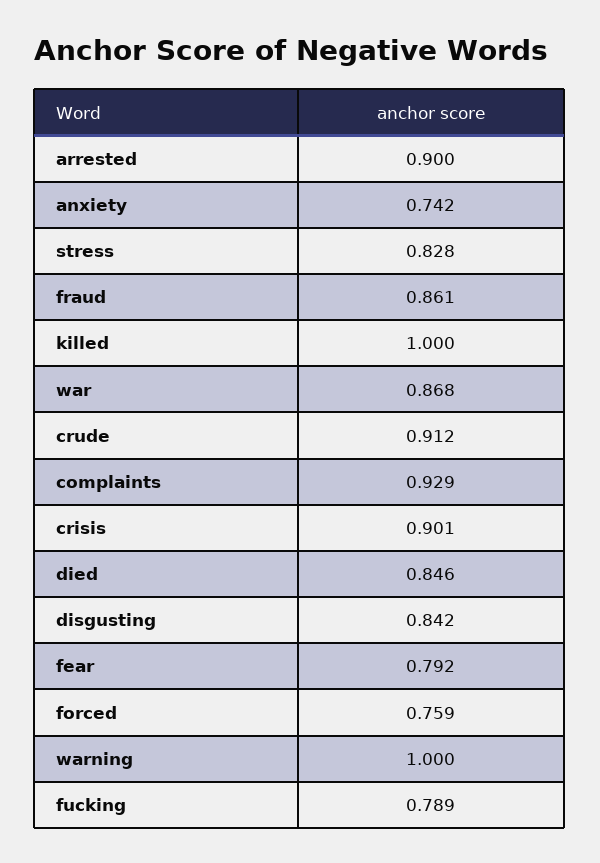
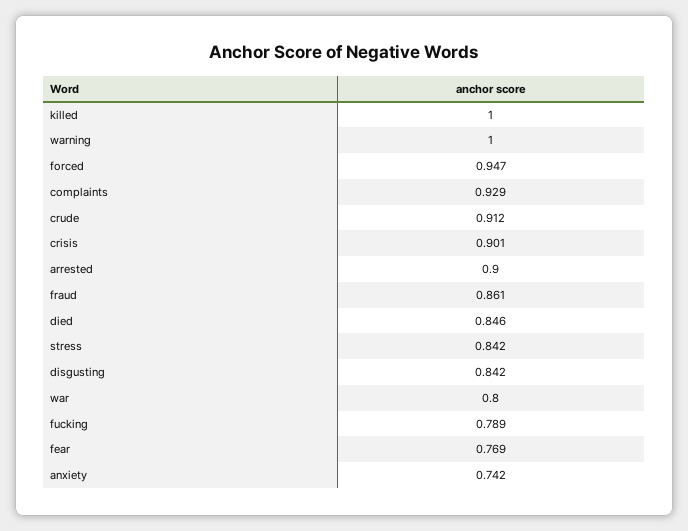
  {
    "arrested": 0.9,
    "anxiety": 0.742,
-   "stress": 0.828,
+   "stress": 0.842,
    "fraud": 0.861,
    "killed": 1,
-   "war": 0.868,
+   "war": 0.8,
    "crude": 0.912,
    "complaints": 0.929,
    "crisis": 0.901,
    "died": 0.846,
    "disgusting": 0.842,
-   "fear": 0.792,
+   "fear": 0.769,
-   "forced": 0.759,
+   "forced": 0.947,
    "warning": 1,
    "fucking": 0.789
  }

